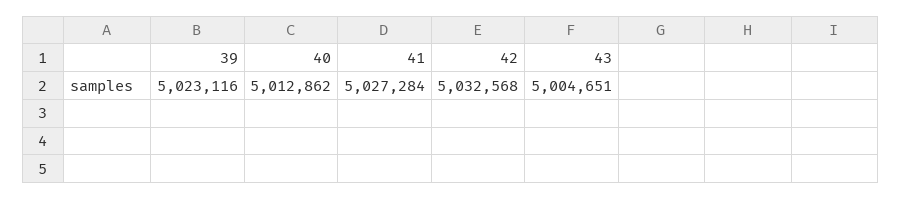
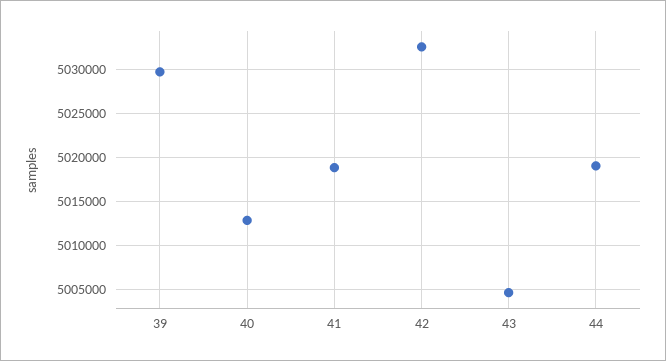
  {
-   "39": 5023116,
+   "39": 5030000,
    "40": 5012862,
-   "41": 5027284,
+   "41": 5019000,
    "42": 5032568,
-   "43": 5004651
+   "43": 5004651,
+   "44": 5019000
  }

